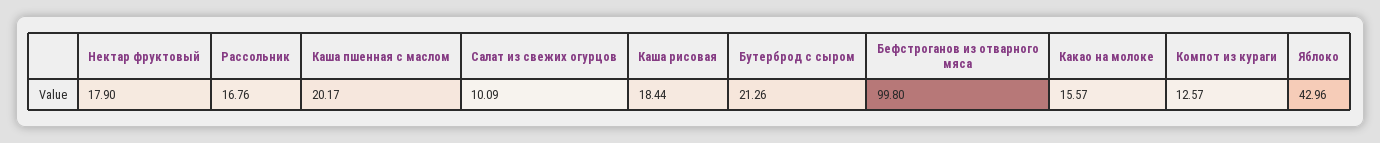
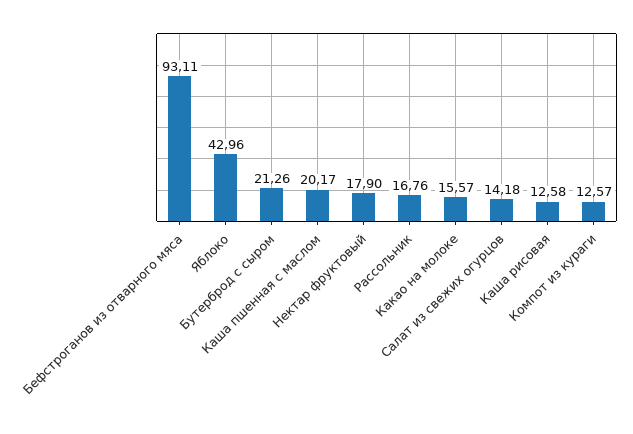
  {
    "Нектар фруктовый": 17.9,
    "Рассольник": 16.76,
    "Каша пшенная с маслом": 20.17,
-   "Салат из свежих огурцов": 10.09,
+   "Салат из свежих огурцов": 14.18,
-   "Каша рисовая": 18.44,
+   "Каша рисовая": 12.58,
    "Бутерброд с сыром": 21.26,
-   "Бефстроганов из отварного мяса": 99.8,
+   "Бефстроганов из отварного мяса": 93.11,
    "Какао на молоке": 15.57,
    "Компот из кураги": 12.57,
    "Яблоко": 42.96
  }

